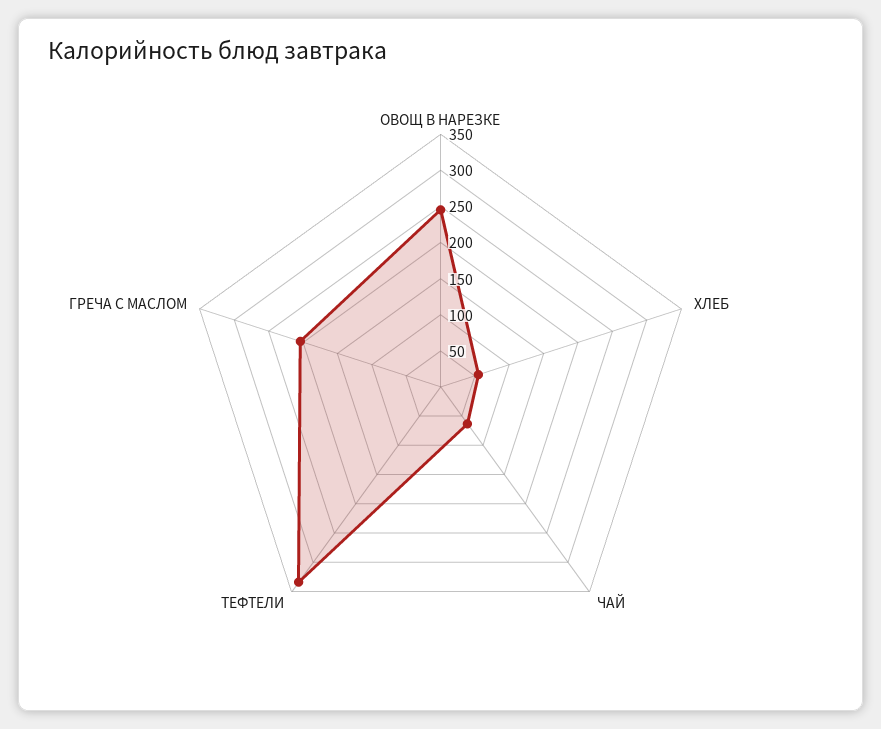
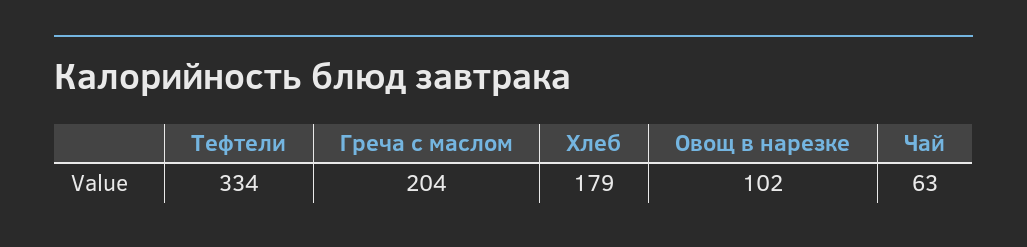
  {
-   "ОВОЩ В НАРЕЗКЕ": 250,
+   "ОВОЩ В НАРЕЗКЕ": 102,
-   "ХЛЕБ": 50,
+   "ХЛЕБ": 179,
    "ЧАЙ": 63,
    "ТЕФТЕЛИ": 334,
    "ГРЕЧА С МАСЛОМ": 204
  }

